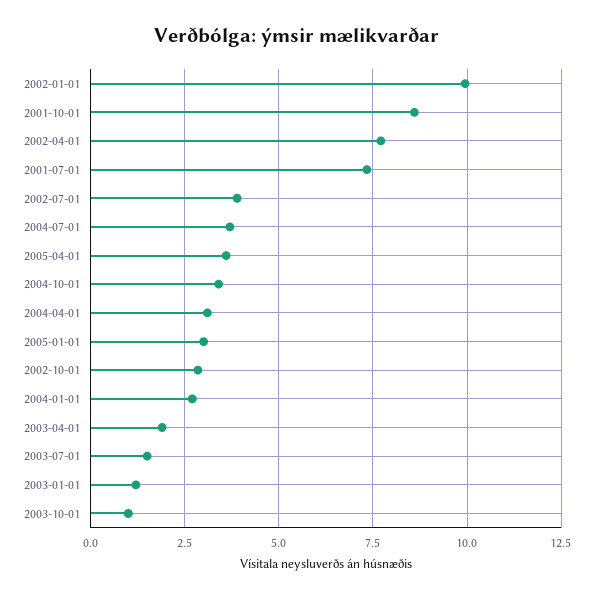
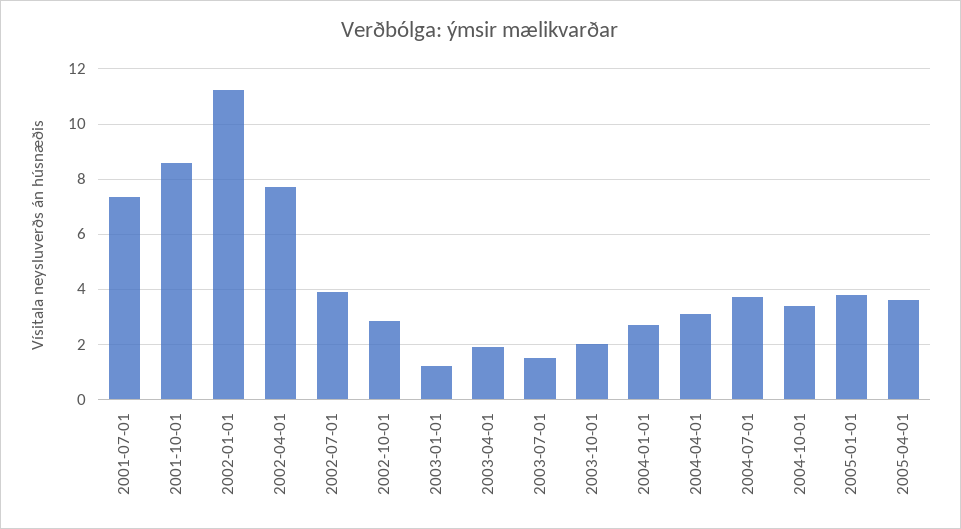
  {
-   "2002-01-01": 10,
+   "2002-01-01": 11.25,
    "2001-10-01": 8.5,
    "2002-04-01": 7.75,
    "2001-07-01": 7.25,
    "2002-07-01": 4,
    "2004-07-01": 3.75,
    "2005-04-01": 3.5,
    "2004-10-01": 3.5,
    "2004-04-01": 3,
-   "2005-01-01": 3,
+   "2005-01-01": 3.75,
    "2002-10-01": 2.75,
    "2004-01-01": 2.75,
    "2003-04-01": 2,
    "2003-07-01": 1.5,
    "2003-01-01": 1.25,
-   "2003-10-01": 1
+   "2003-10-01": 2
  }

